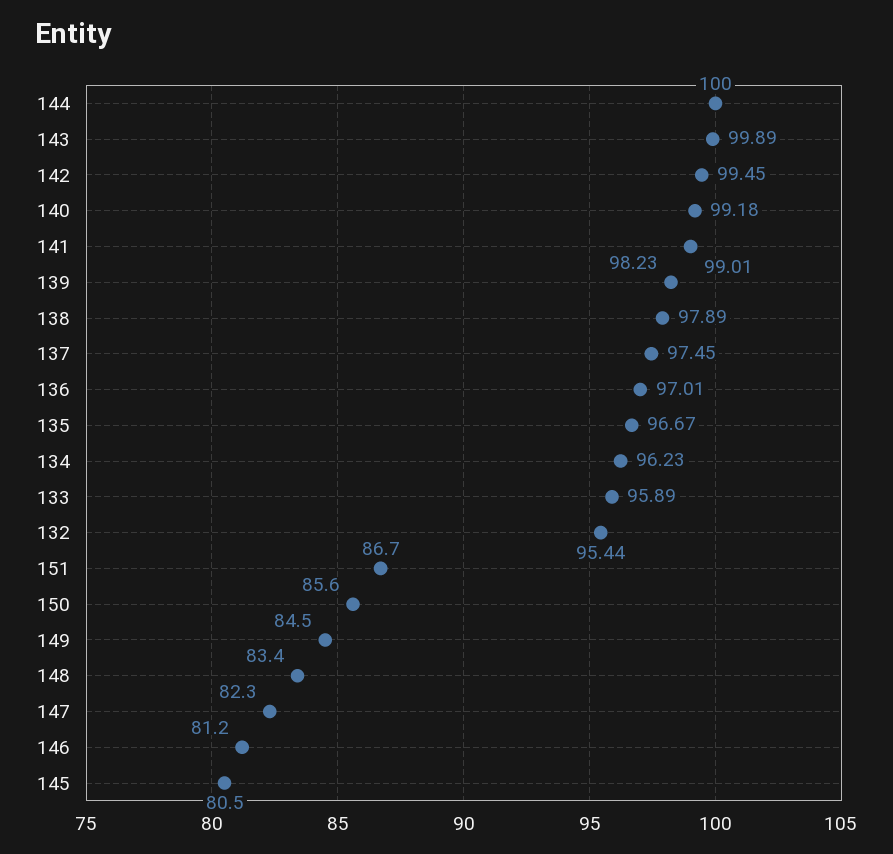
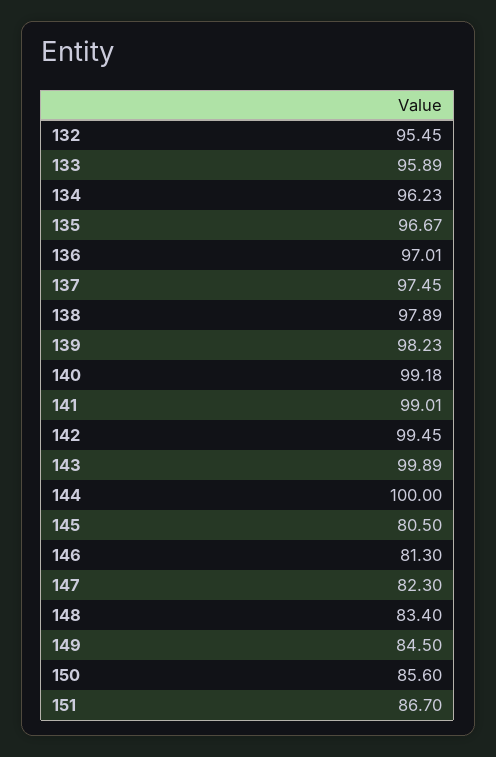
  {
    "144": 100,
    "143": 99.89,
    "142": 99.45,
    "140": 99.18,
    "141": 99.01,
    "139": 98.23,
    "138": 97.89,
    "137": 97.45,
    "136": 97.01,
    "135": 96.67,
    "134": 96.23,
    "133": 95.89,
-   "132": 95.44,
+   "132": 95.45,
    "151": 86.7,
    "150": 85.6,
    "149": 84.5,
    "148": 83.4,
    "147": 82.3,
-   "146": 81.2,
+   "146": 81.3,
    "145": 80.5
  }

